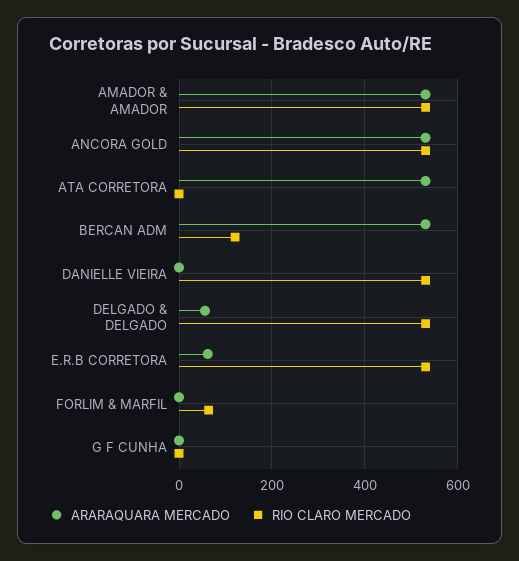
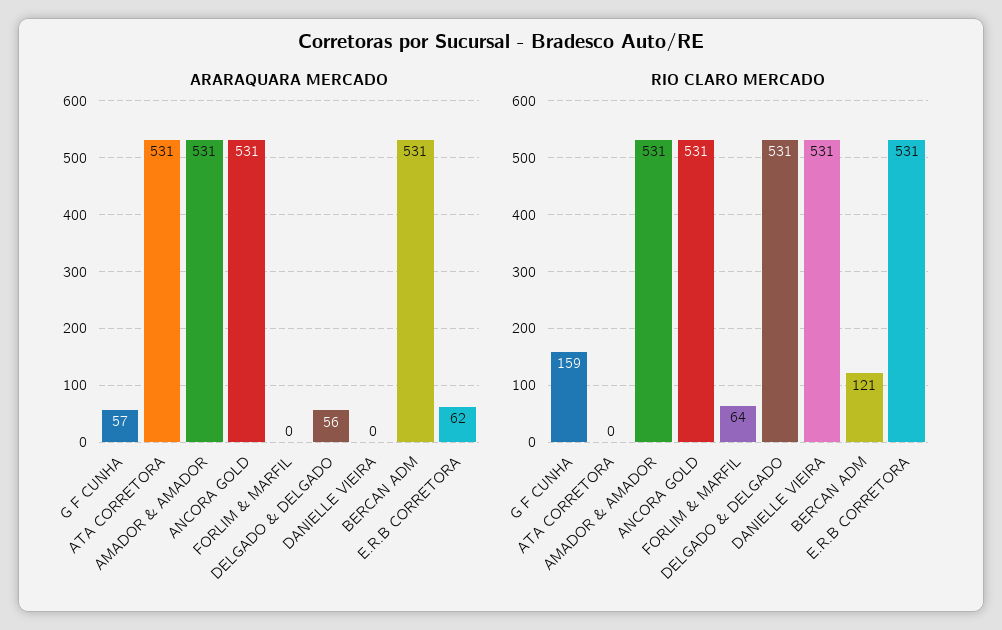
  {
    "ARARAQUARA MERCADO": {
      "AMADOR & AMADOR": 531,
      "ANCORA GOLD": 531,
      "ATA CORRETORA": 531,
      "BERCAN ADM": 531,
      "DANIELLE VIEIRA": 0,
      "DELGADO & DELGADO": 56,
      "E.R.B CORRETORA": 62,
      "FORLIM & MARFIL": 0,
-     "G F CUNHA": 0
+     "G F CUNHA": 57
    },
    "RIO CLARO MERCADO": {
      "AMADOR & AMADOR": 531,
      "ANCORA GOLD": 531,
      "ATA CORRETORA": 0,
      "BERCAN ADM": 121,
      "DANIELLE VIEIRA": 531,
      "DELGADO & DELGADO": 531,
      "E.R.B CORRETORA": 531,
      "FORLIM & MARFIL": 64,
-     "G F CUNHA": 0
+     "G F CUNHA": 159
    }
  }

